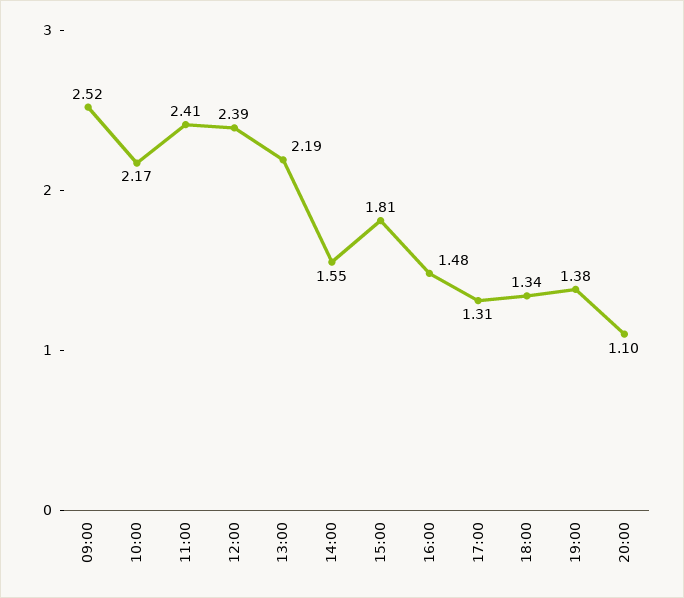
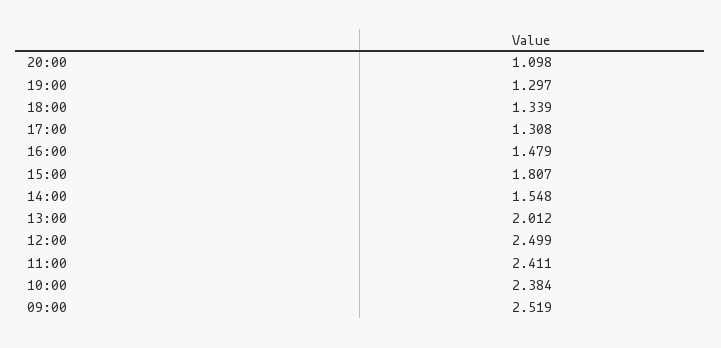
  {
    "09:00": 2.519,
-   "10:00": 2.17,
+   "10:00": 2.384,
    "11:00": 2.411,
-   "12:00": 2.39,
+   "12:00": 2.499,
-   "13:00": 2.19,
+   "13:00": 2.012,
    "14:00": 1.548,
    "15:00": 1.807,
    "16:00": 1.479,
    "17:00": 1.308,
    "18:00": 1.339,
-   "19:00": 1.38,
+   "19:00": 1.297,
    "20:00": 1.098
  }

